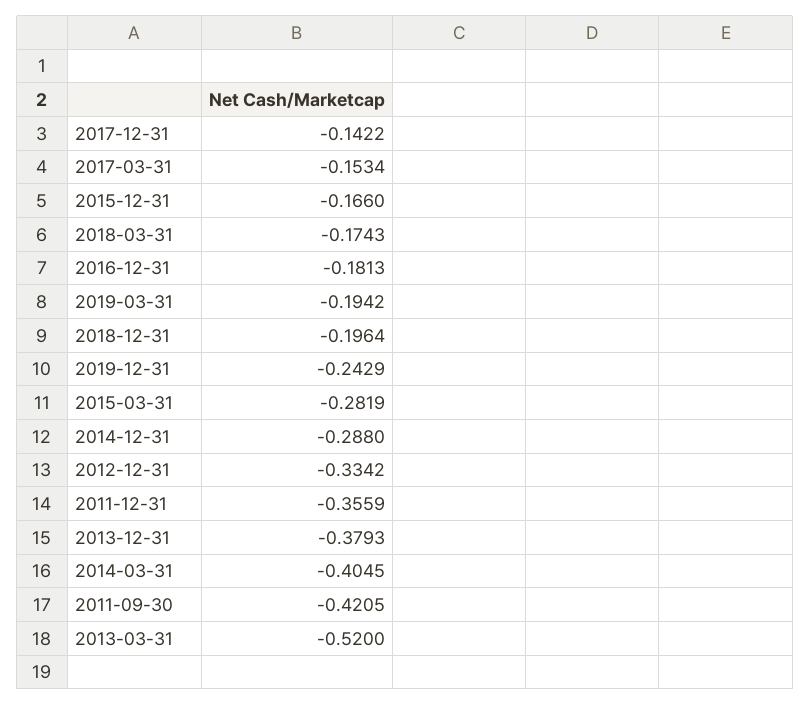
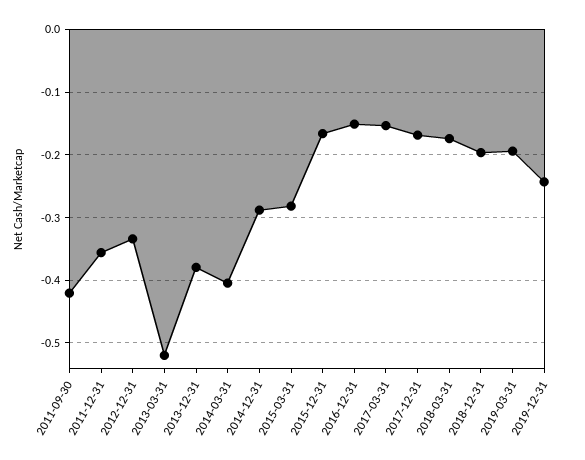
  {
-   "2017-12-31": -0.1422,
+   "2017-12-31": -0.17,
    "2017-03-31": -0.1534,
    "2015-12-31": -0.166,
    "2018-03-31": -0.1743,
-   "2016-12-31": -0.1813,
+   "2016-12-31": -0.15,
    "2019-03-31": -0.1942,
    "2018-12-31": -0.1964,
    "2019-12-31": -0.2429,
    "2015-03-31": -0.2819,
    "2014-12-31": -0.288,
    "2012-12-31": -0.3342,
    "2011-12-31": -0.3559,
    "2013-12-31": -0.3793,
    "2014-03-31": -0.4045,
    "2011-09-30": -0.4205,
    "2013-03-31": -0.52
  }

